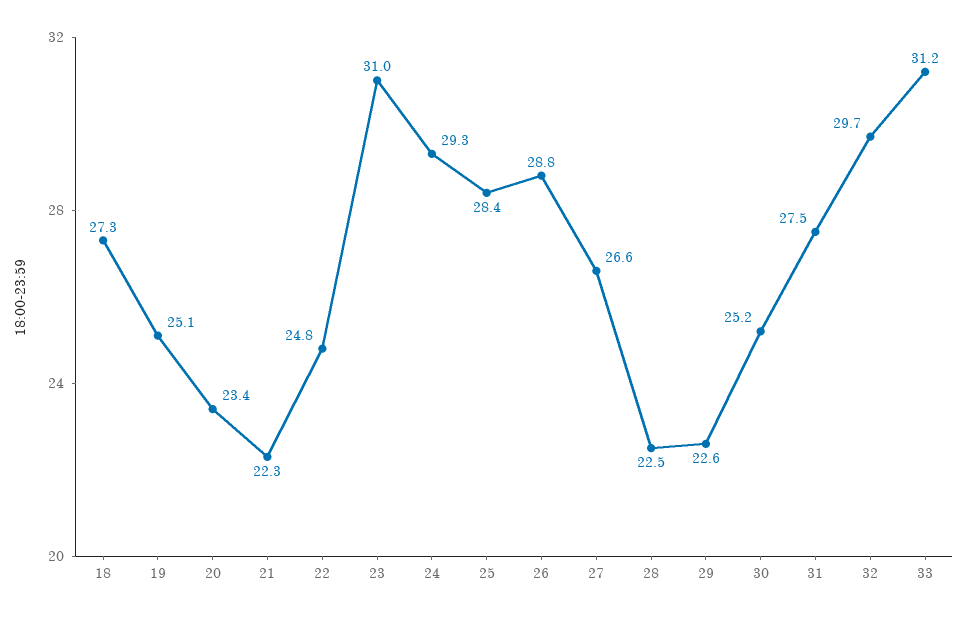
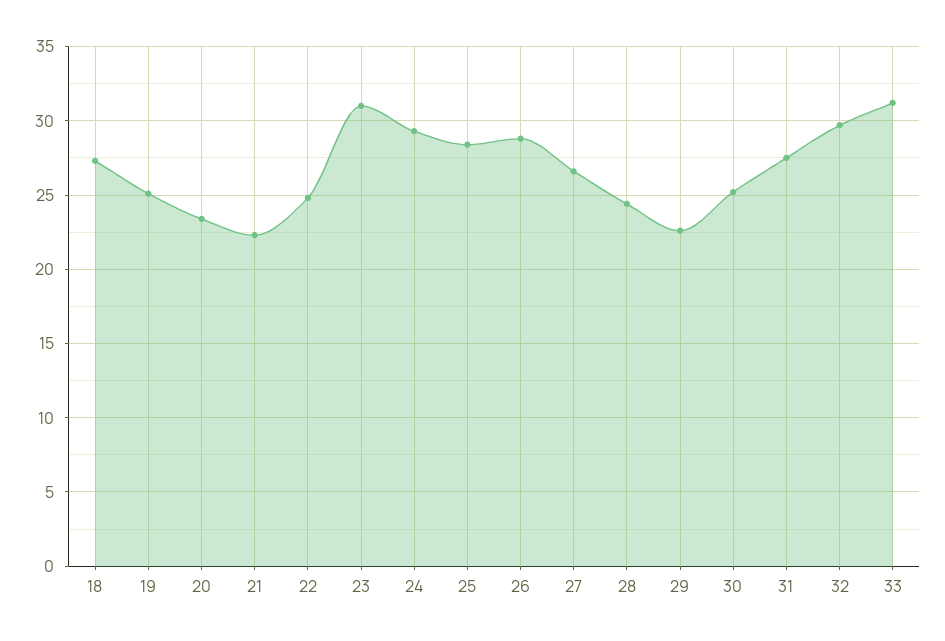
  {
    "18": 27.3,
    "19": 25.1,
    "20": 23.4,
    "21": 22.3,
    "22": 24.8,
    "23": 31,
    "24": 29.3,
    "25": 28.4,
    "26": 28.8,
    "27": 26.6,
-   "28": 22.5,
+   "28": 24.5,
    "29": 22.6,
    "30": 25.2,
    "31": 27.5,
    "32": 29.7,
    "33": 31.2
  }

